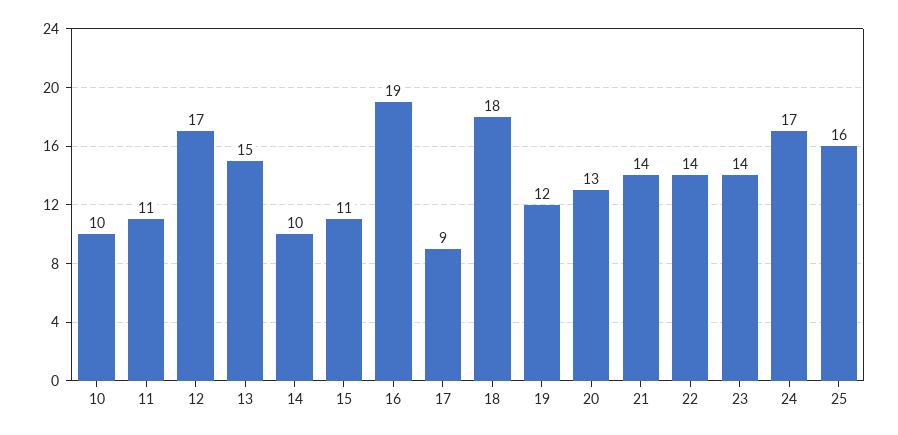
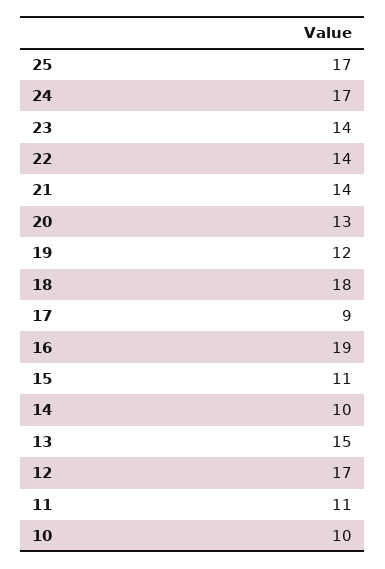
  {
    "10": 10,
    "11": 11,
    "12": 17,
    "13": 15,
    "14": 10,
    "15": 11,
    "16": 19,
    "17": 9,
    "18": 18,
    "19": 12,
    "20": 13,
    "21": 14,
    "22": 14,
    "23": 14,
    "24": 17,
-   "25": 16
+   "25": 17
  }

